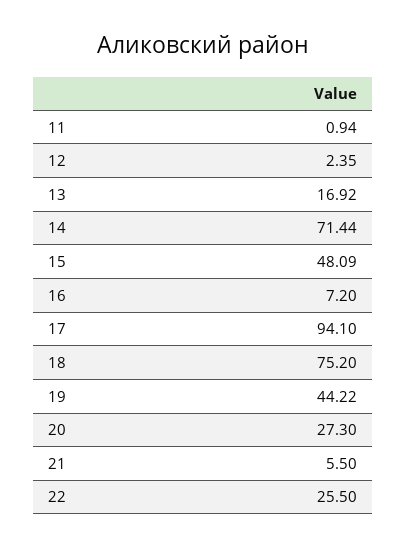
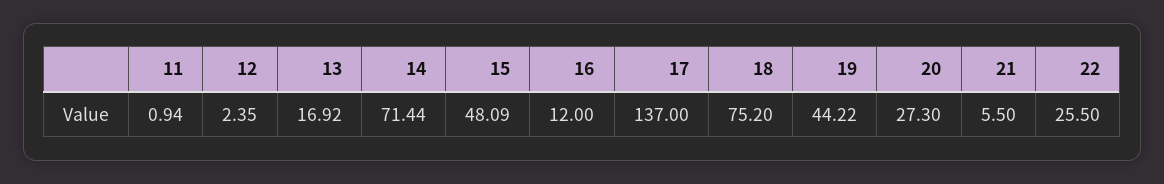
  {
    "11": 0.94,
    "12": 2.35,
    "13": 16.92,
    "14": 71.44,
    "15": 48.09,
-   "16": 7.2,
+   "16": 12,
-   "17": 94.1,
+   "17": 137,
    "18": 75.2,
    "19": 44.22,
    "20": 27.3,
    "21": 5.5,
    "22": 25.5
  }

